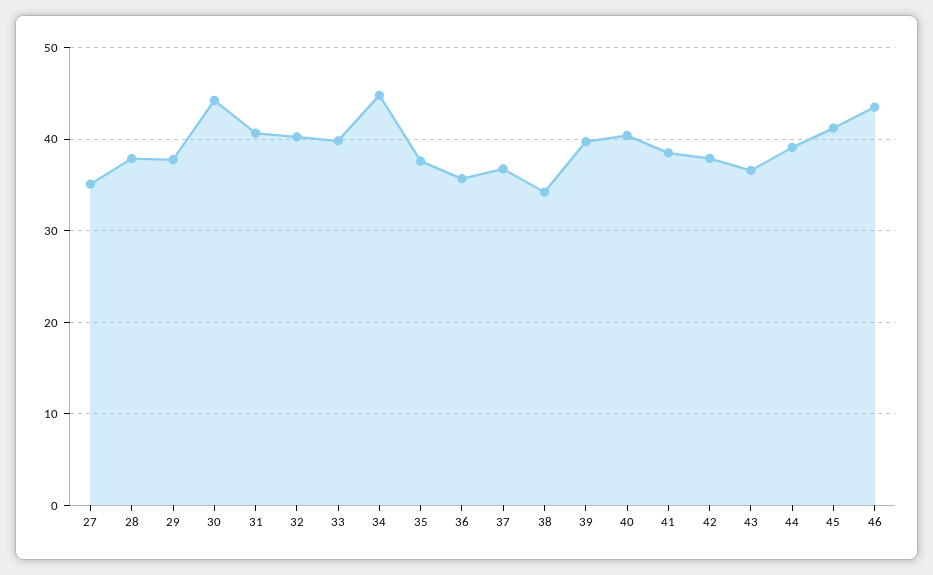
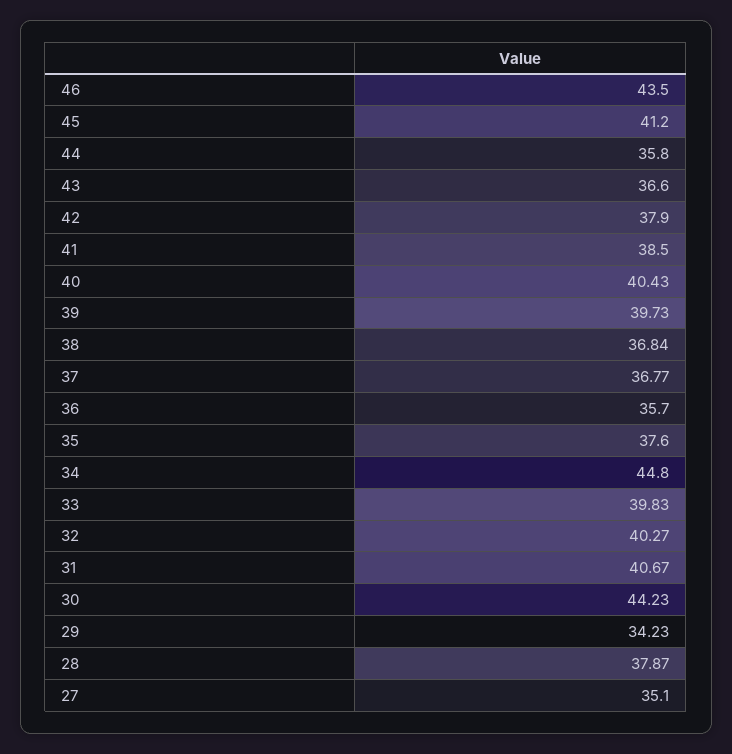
  {
    "27": 35.1,
    "28": 37.87,
-   "29": 38,
+   "29": 34.23,
    "30": 44.23,
    "31": 40.67,
    "32": 40.27,
    "33": 39.83,
    "34": 44.8,
    "35": 37.6,
    "36": 35.7,
    "37": 36.77,
-   "38": 34,
+   "38": 36.84,
    "39": 39.73,
    "40": 40.43,
    "41": 38.5,
    "42": 37.9,
    "43": 36.6,
-   "44": 39,
+   "44": 35.8,
    "45": 41.2,
    "46": 43.5
  }

